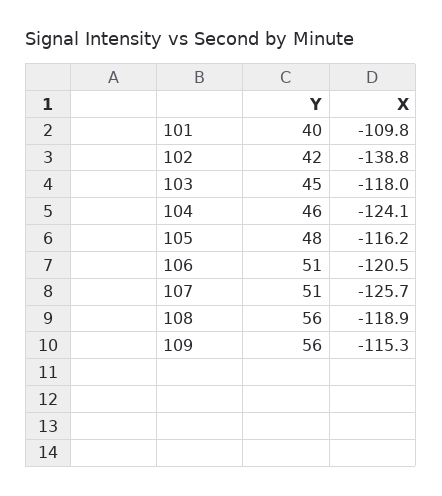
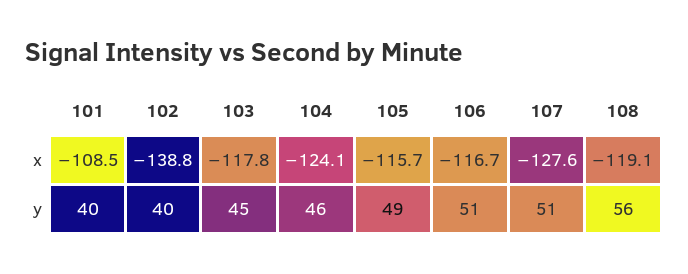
  {
    "Y": {
      "101": 40,
-     "102": 42,
+     "102": 40,
      "103": 45,
      "104": 46,
-     "105": 48,
+     "105": 49,
      "106": 51,
      "107": 51,
-     "108": 56,
+     "108": 56
-     "109": 56
    },
    "X": {
-     "101": -109.8,
+     "101": -108.5,
      "102": -138.8,
-     "103": -118,
+     "103": -117.8,
      "104": -124.1,
-     "105": -116.2,
+     "105": -115.7,
-     "106": -120.5,
+     "106": -116.7,
-     "107": -125.7,
+     "107": -127.6,
-     "108": -118.9,
+     "108": -119.1
-     "109": -115.3
    }
  }

